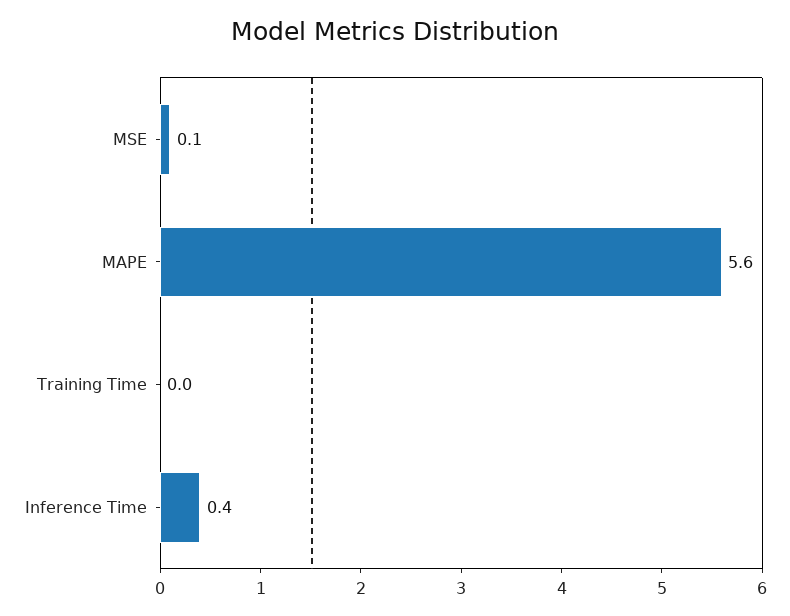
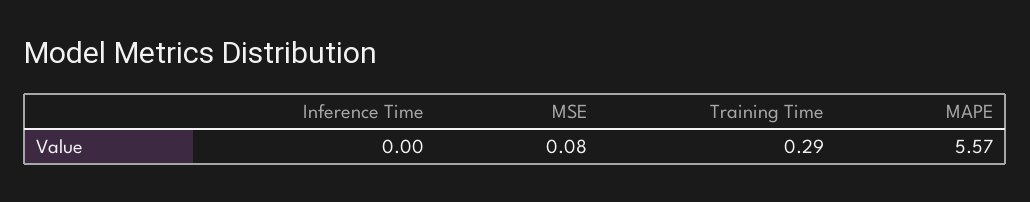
  {
    "MSE": 0.08,
    "MAPE": 5.57,
-   "Training Time": 0,
+   "Training Time": 0.29,
-   "Inference Time": 0.4
+   "Inference Time": 0
  }

